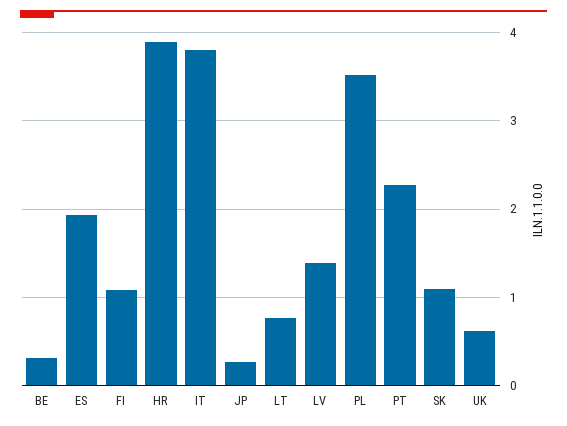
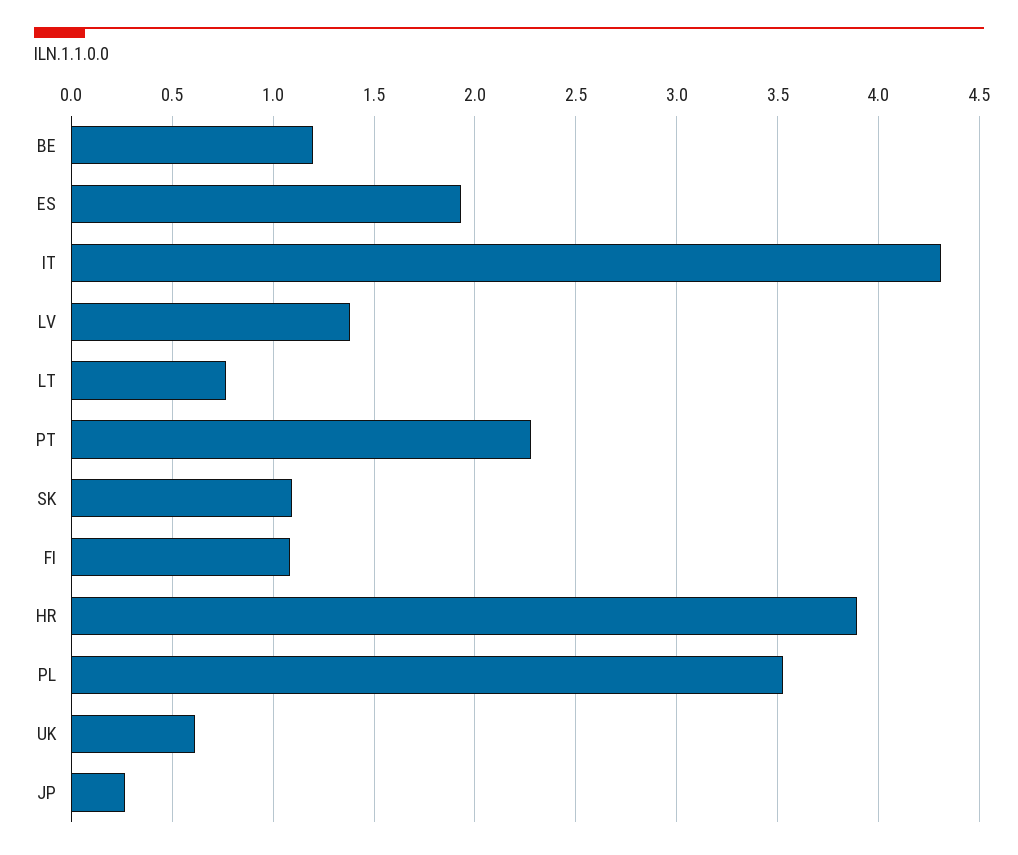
  {
-   "BE": 0.3,
+   "BE": 1.2,
    "ES": 1.95,
    "FI": 1.1,
    "HR": 3.9,
-   "IT": 3.8,
+   "IT": 4.3,
    "JP": 0.25,
    "LT": 0.75,
    "LV": 1.4,
    "PL": 3.55,
    "PT": 2.3,
    "SK": 1.1,
    "UK": 0.6
  }

